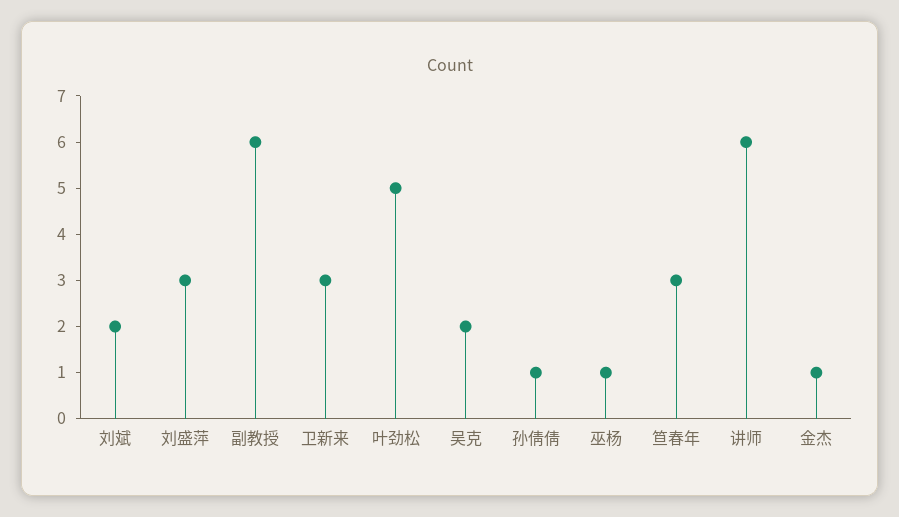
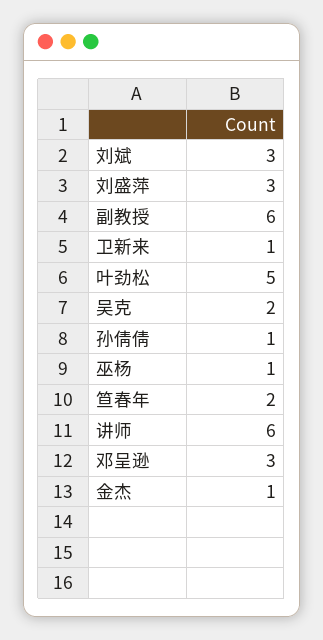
  {
-   "刘斌": 2,
+   "刘斌": 3,
    "刘盛萍": 3,
    "副教授": 6,
-   "卫新来": 3,
+   "卫新来": 1,
    "叶劲松": 5,
    "吴克": 2,
    "孙倩倩": 1,
    "巫杨": 1,
-   "笪春年": 3,
+   "笪春年": 2,
    "讲师": 6,
-   "金杰": 1
+   "金杰": 1,
+   "邓呈逊": 3
  }

